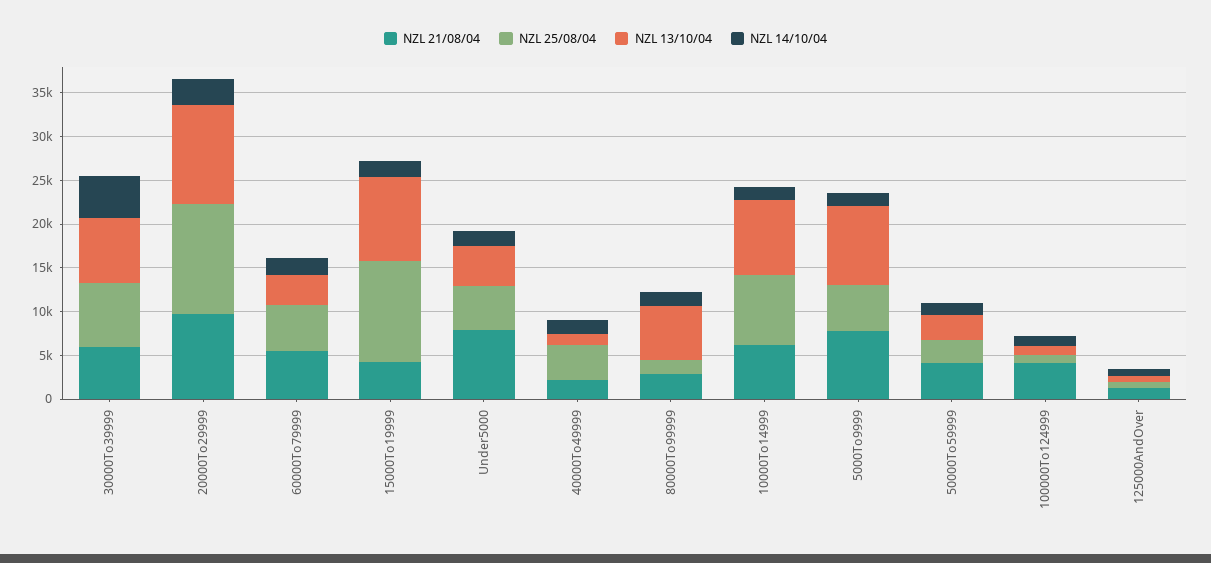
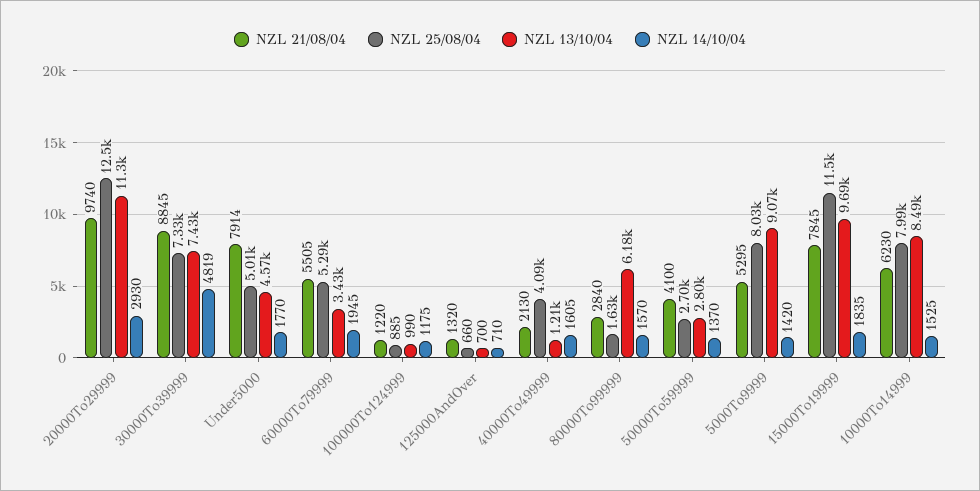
  {
    "NZL 21/08/04": {
-     "30000To39999": 6000,
+     "30000To39999": 8845,
      "20000To29999": 9740,
      "60000To79999": 5505,
-     "15000To19999": 4000,
+     "15000To19999": 7845,
      "Under5000": 7914,
      "40000To49999": 2130,
      "80000To99999": 2840,
      "10000To14999": 6230,
-     "5000To9999": 8000,
+     "5000To9999": 5295,
      "50000To59999": 4100,
-     "100000To124999": 4000,
+     "100000To124999": 1220,
      "125000AndOver": 1320
    },
    "NZL 25/08/04": {
      "30000To39999": 7330,
      "20000To29999": 12500,
      "60000To79999": 5290,
      "15000To19999": 11500,
      "Under5000": 5010,
      "40000To49999": 4090,
      "80000To99999": 1630,
      "10000To14999": 7990,
-     "5000To9999": 5000,
+     "5000To9999": 8030,
      "50000To59999": 2700,
      "100000To124999": 885,
      "125000AndOver": 660
    },
    "NZL 13/10/04": {
      "30000To39999": 7430,
      "20000To29999": 11300,
      "60000To79999": 3430,
      "15000To19999": 9690,
      "Under5000": 4570,
      "40000To49999": 1210,
      "80000To99999": 6180,
      "10000To14999": 8490,
      "5000To9999": 9070,
      "50000To59999": 2800,
      "100000To124999": 990,
      "125000AndOver": 700
    },
    "NZL 14/10/04": {
      "30000To39999": 4819,
      "20000To29999": 2930,
      "60000To79999": 1945,
      "15000To19999": 1835,
      "Under5000": 1770,
      "40000To49999": 1605,
      "80000To99999": 1570,
      "10000To14999": 1525,
      "5000To9999": 1420,
      "50000To59999": 1370,
      "100000To124999": 1175,
      "125000AndOver": 710
    }
  }

